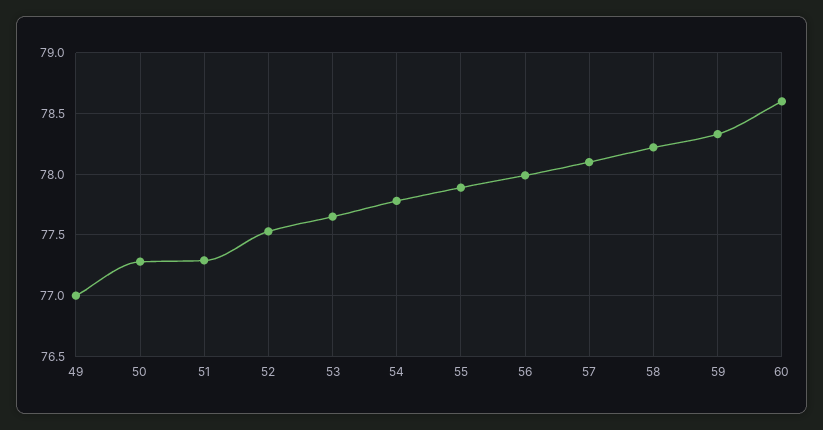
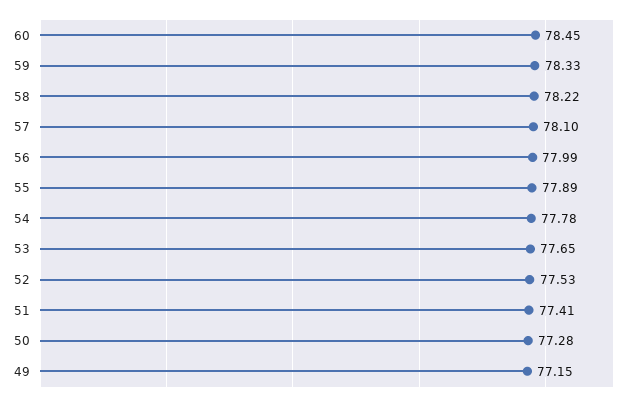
  {
-   "49": 77,
+   "49": 77.15,
    "50": 77.28,
-   "51": 77.3,
+   "51": 77.41,
    "52": 77.53,
    "53": 77.65,
    "54": 77.78,
    "55": 77.89,
    "56": 77.99,
    "57": 78.1,
    "58": 78.22,
    "59": 78.33,
-   "60": 78.6
+   "60": 78.45
  }

